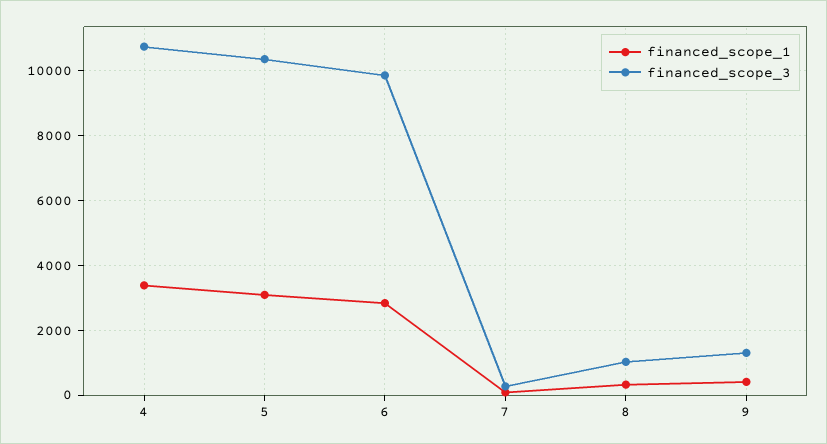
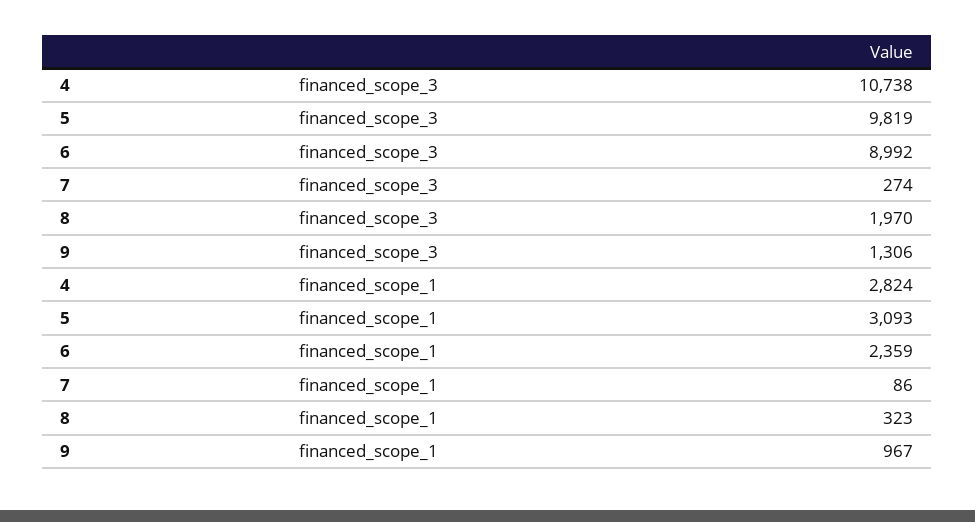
  {
    "financed_scope_1": {
-     "4": 3400,
+     "4": 2824,
      "5": 3093,
-     "6": 2800,
+     "6": 2359,
      "7": 86,
      "8": 323,
-     "9": 400
+     "9": 967
    },
    "financed_scope_3": {
      "4": 10738,
-     "5": 10400,
+     "5": 9819,
-     "6": 9800,
+     "6": 8992,
      "7": 274,
-     "8": 1000,
+     "8": 1970,
      "9": 1306
    }
  }

